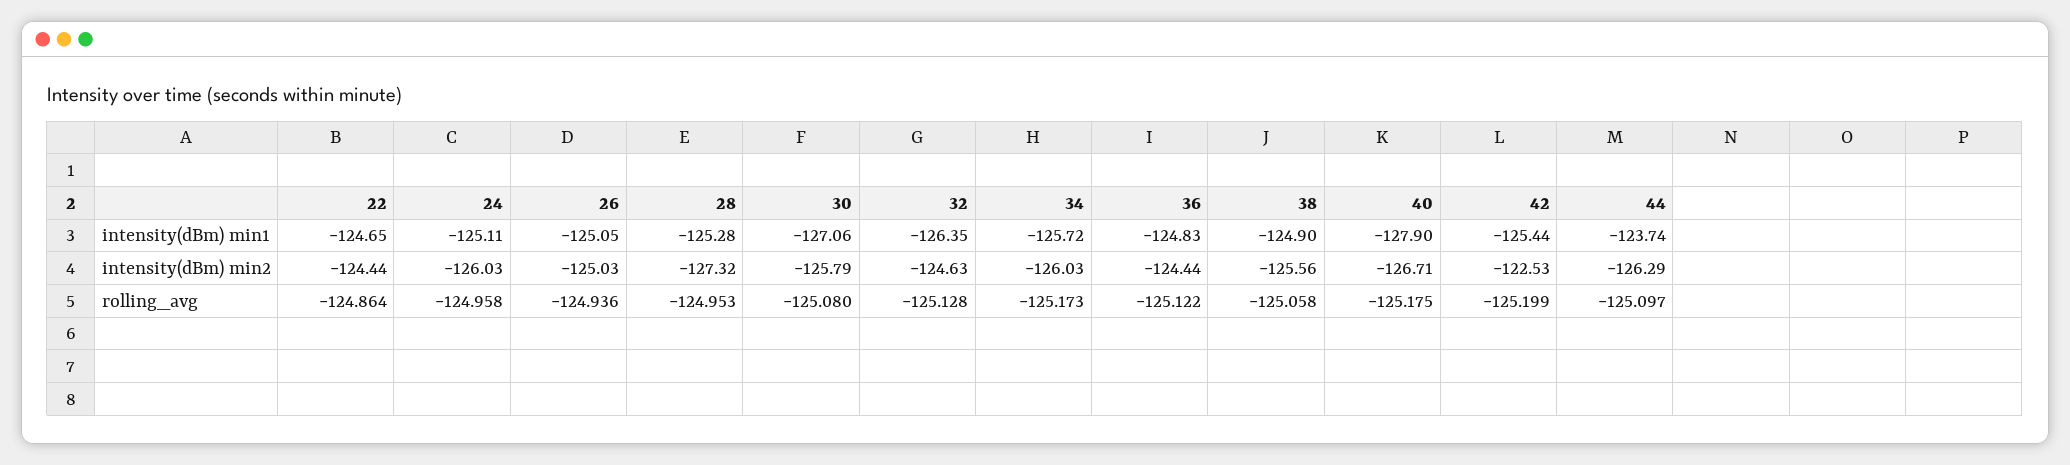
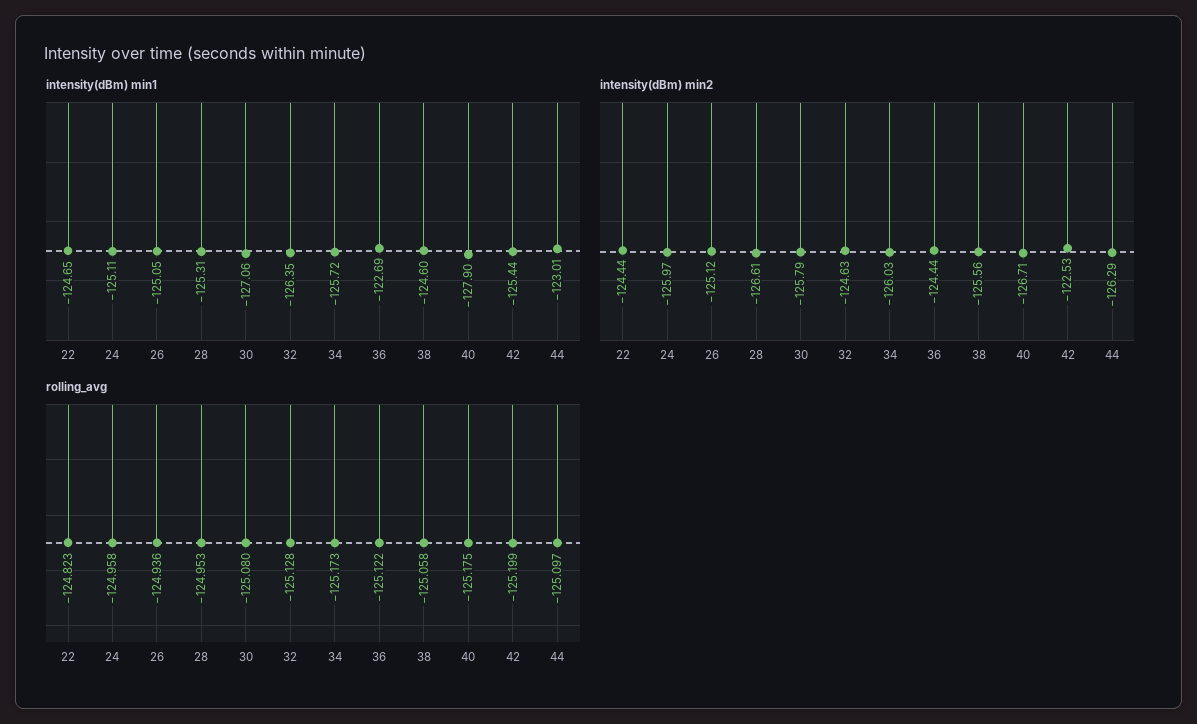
  {
    "intensity(dBm) min1": {
      "22": -124.65,
      "24": -125.11,
      "26": -125.05,
-     "28": -125.28,
+     "28": -125.31,
      "30": -127.06,
      "32": -126.35,
      "34": -125.72,
-     "36": -124.83,
+     "36": -122.69,
-     "38": -124.9,
+     "38": -124.6,
      "40": -127.9,
      "42": -125.44,
-     "44": -123.74
+     "44": -123.01
    },
    "intensity(dBm) min2": {
      "22": -124.44,
-     "24": -126.03,
+     "24": -125.97,
-     "26": -125.03,
+     "26": -125.12,
-     "28": -127.32,
+     "28": -126.61,
      "30": -125.79,
      "32": -124.63,
      "34": -126.03,
      "36": -124.44,
      "38": -125.56,
      "40": -126.71,
      "42": -122.53,
      "44": -126.29
    },
    "rolling_avg": {
-     "22": -124.864,
+     "22": -124.823,
      "24": -124.958,
      "26": -124.936,
      "28": -124.953,
      "30": -125.08,
      "32": -125.128,
      "34": -125.173,
      "36": -125.122,
      "38": -125.058,
      "40": -125.175,
      "42": -125.199,
      "44": -125.097
    }
  }

